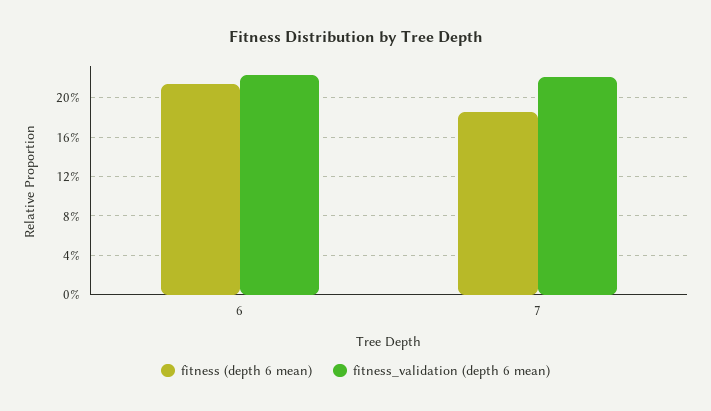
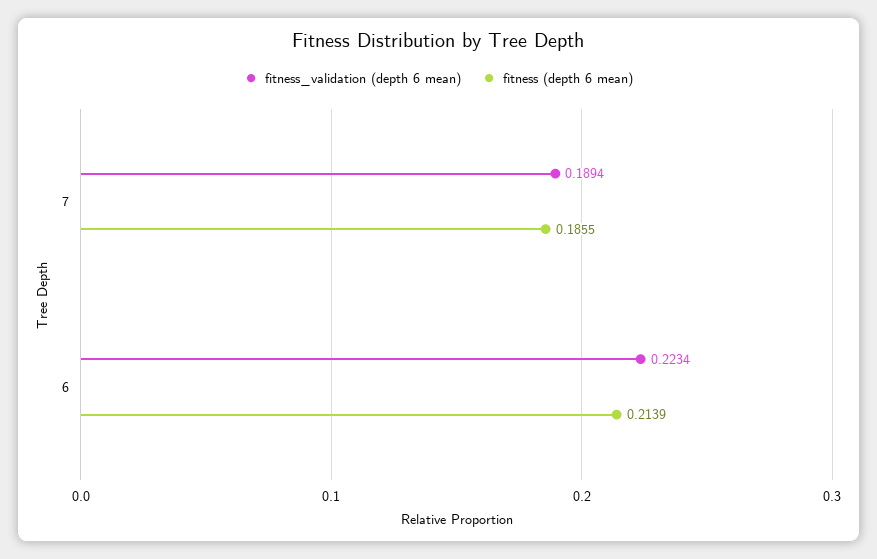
  {
    "fitness (depth 6 mean)": {
      "6": 0.2139,
      "7": 0.1855
    },
    "fitness_validation (depth 6 mean)": {
      "6": 0.2234,
-     "7": 0.22
+     "7": 0.1894
    }
  }

